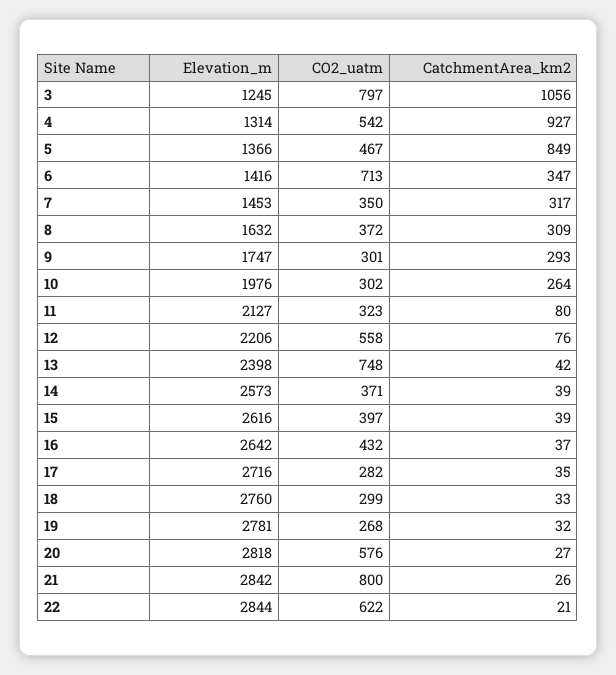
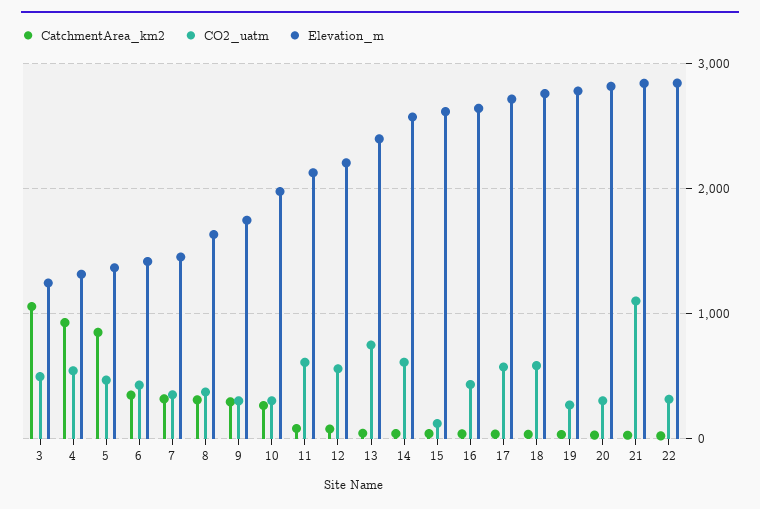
  {
    "Elevation_m": {
      "3": 1245,
      "4": 1314,
      "5": 1366,
      "6": 1416,
      "7": 1453,
      "8": 1632,
      "9": 1747,
      "10": 1976,
      "11": 2127,
      "12": 2206,
      "13": 2398,
      "14": 2573,
      "15": 2616,
      "16": 2642,
      "17": 2716,
      "18": 2760,
      "19": 2781,
      "20": 2818,
      "21": 2842,
      "22": 2844
    },
    "CO2_uatm": {
-     "3": 797,
+     "3": 500,
      "4": 542,
      "5": 467,
-     "6": 713,
+     "6": 400,
      "7": 350,
      "8": 372,
      "9": 301,
      "10": 302,
-     "11": 323,
+     "11": 600,
      "12": 558,
      "13": 748,
-     "14": 371,
+     "14": 600,
-     "15": 397,
+     "15": 100,
      "16": 432,
-     "17": 282,
+     "17": 600,
-     "18": 299,
+     "18": 600,
      "19": 268,
-     "20": 576,
+     "20": 300,
-     "21": 800,
+     "21": 1100,
-     "22": 622
+     "22": 300
    },
    "CatchmentArea_km2": {
      "3": 1056,
      "4": 927,
      "5": 849,
      "6": 347,
      "7": 317,
      "8": 309,
      "9": 293,
      "10": 264,
      "11": 80,
      "12": 76,
      "13": 42,
      "14": 39,
      "15": 39,
      "16": 37,
      "17": 35,
      "18": 33,
      "19": 32,
      "20": 27,
      "21": 26,
      "22": 21
    }
  }

